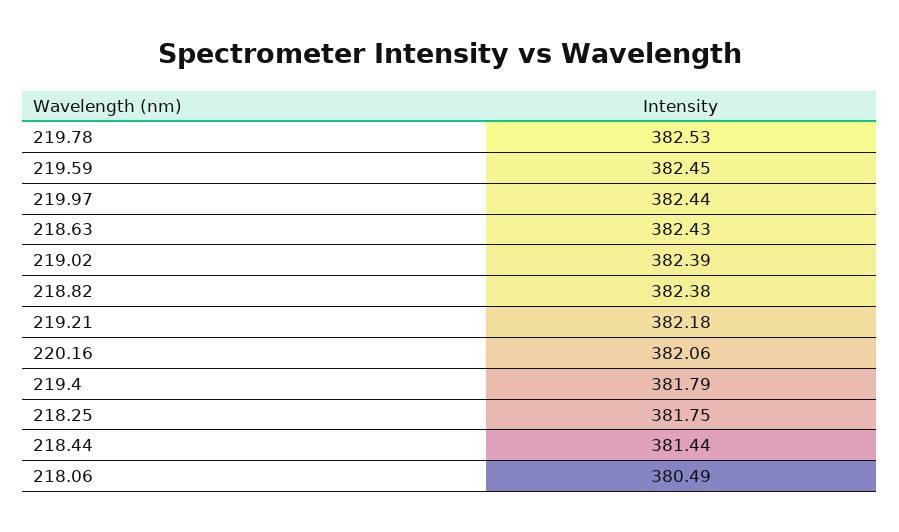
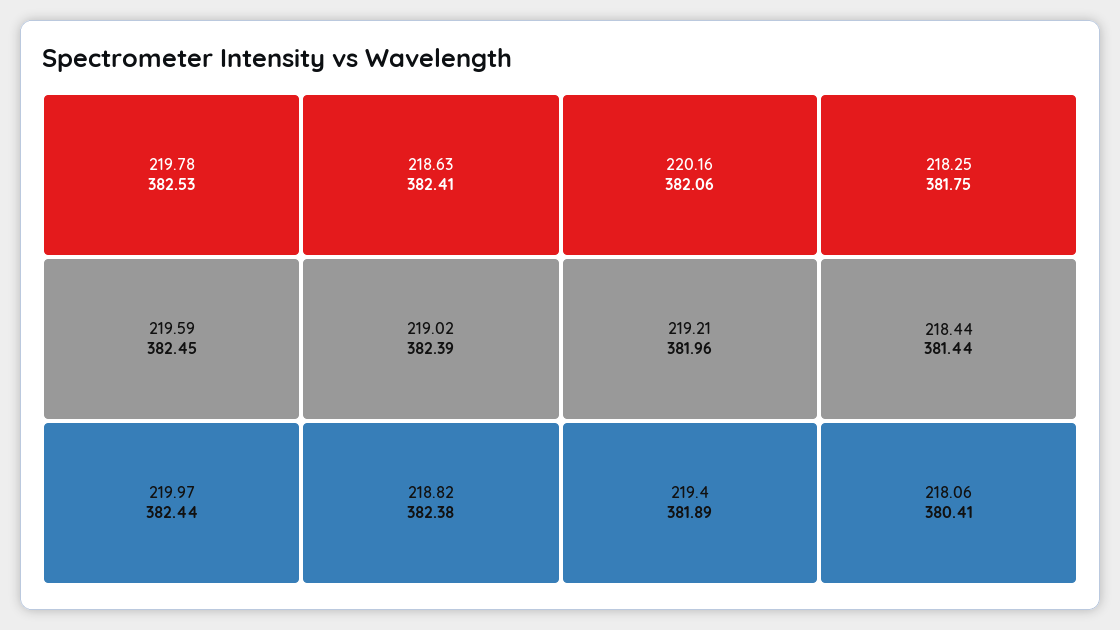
  {
    "219.78": 382.53,
    "219.59": 382.45,
    "219.97": 382.44,
-   "218.63": 382.43,
+   "218.63": 382.41,
    "219.02": 382.39,
    "218.82": 382.38,
-   "219.21": 382.18,
+   "219.21": 381.96,
    "220.16": 382.06,
-   "219.4": 381.79,
+   "219.4": 381.89,
    "218.25": 381.75,
    "218.44": 381.44,
-   "218.06": 380.49
+   "218.06": 380.41
  }

